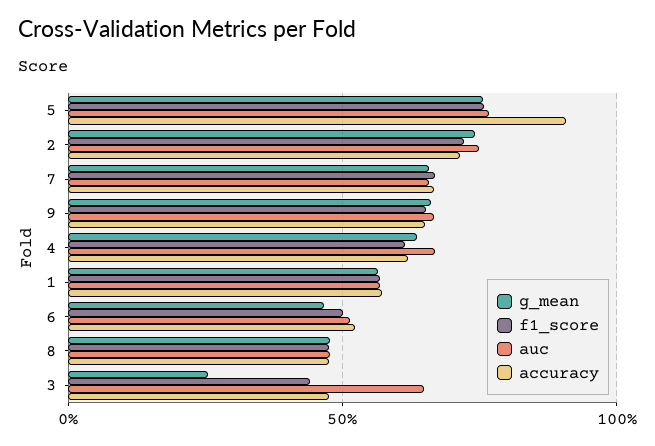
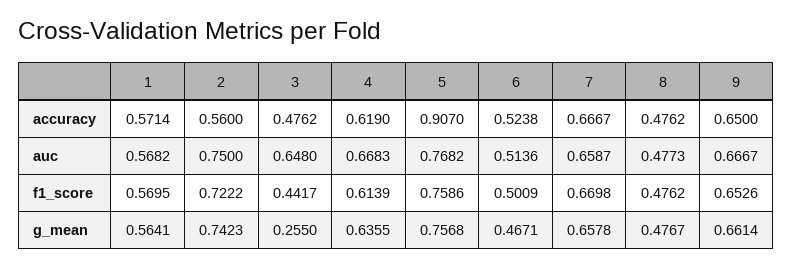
  {
    "g_mean": {
      "5": 0.7568,
      "2": 0.7423,
      "7": 0.6578,
      "9": 0.6614,
      "4": 0.6355,
      "1": 0.5641,
      "6": 0.4671,
      "8": 0.4767,
      "3": 0.255
    },
    "f1_score": {
      "5": 0.7586,
      "2": 0.7222,
      "7": 0.6698,
      "9": 0.6526,
      "4": 0.6139,
      "1": 0.5695,
      "6": 0.5009,
      "8": 0.4762,
      "3": 0.4417
    },
    "auc": {
      "5": 0.7682,
      "2": 0.75,
      "7": 0.6587,
      "9": 0.6667,
      "4": 0.6683,
      "1": 0.5682,
      "6": 0.5136,
      "8": 0.4773,
      "3": 0.648
    },
    "accuracy": {
      "5": 0.907,
-     "2": 0.7,
+     "2": 0.56,
      "7": 0.6667,
      "9": 0.65,
      "4": 0.619,
      "1": 0.5714,
      "6": 0.5238,
      "8": 0.4762,
      "3": 0.4762
    }
  }

